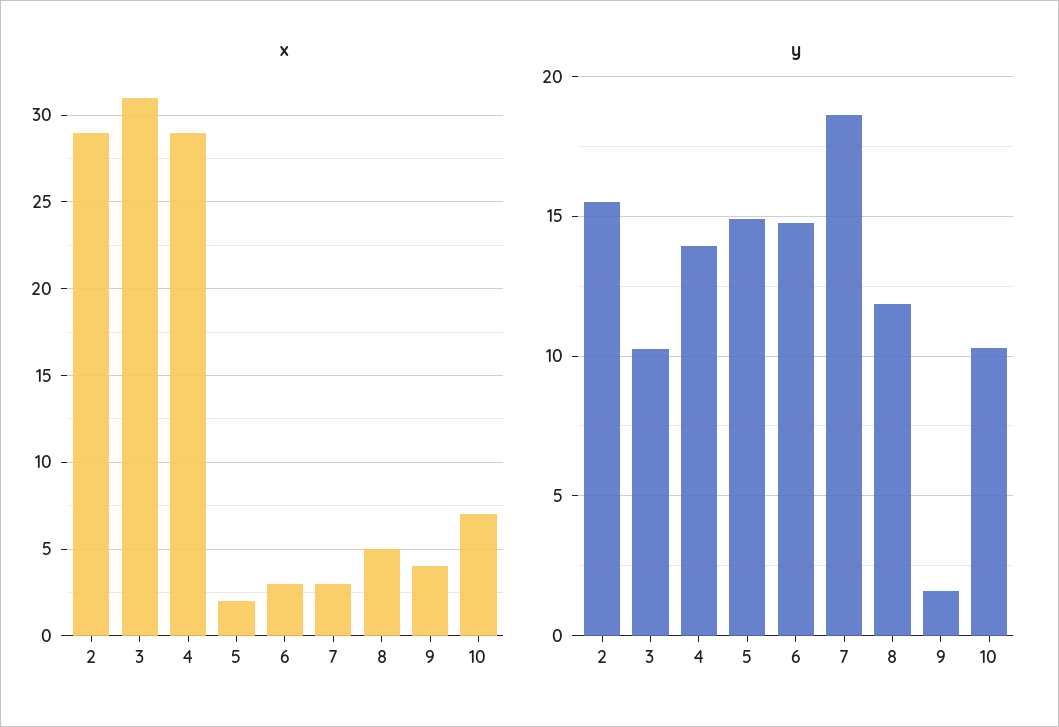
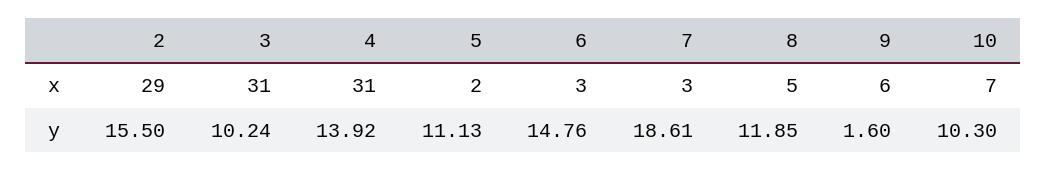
  {
    "x": {
      "2": 29,
      "3": 31,
-     "4": 29,
+     "4": 31,
      "5": 2,
      "6": 3,
      "7": 3,
      "8": 5,
-     "9": 4,
+     "9": 6,
      "10": 7
    },
    "y": {
      "2": 15.5,
      "3": 10.24,
      "4": 13.92,
-     "5": 15,
+     "5": 11.13,
      "6": 14.76,
      "7": 18.61,
      "8": 11.85,
      "9": 1.6,
      "10": 10.3
    }
  }

